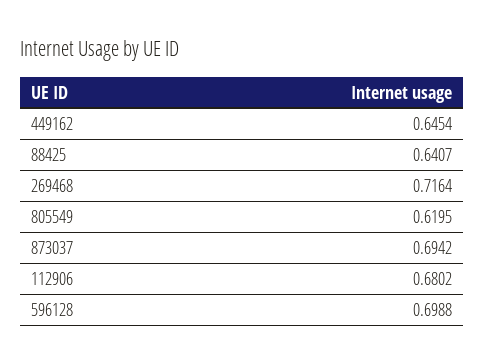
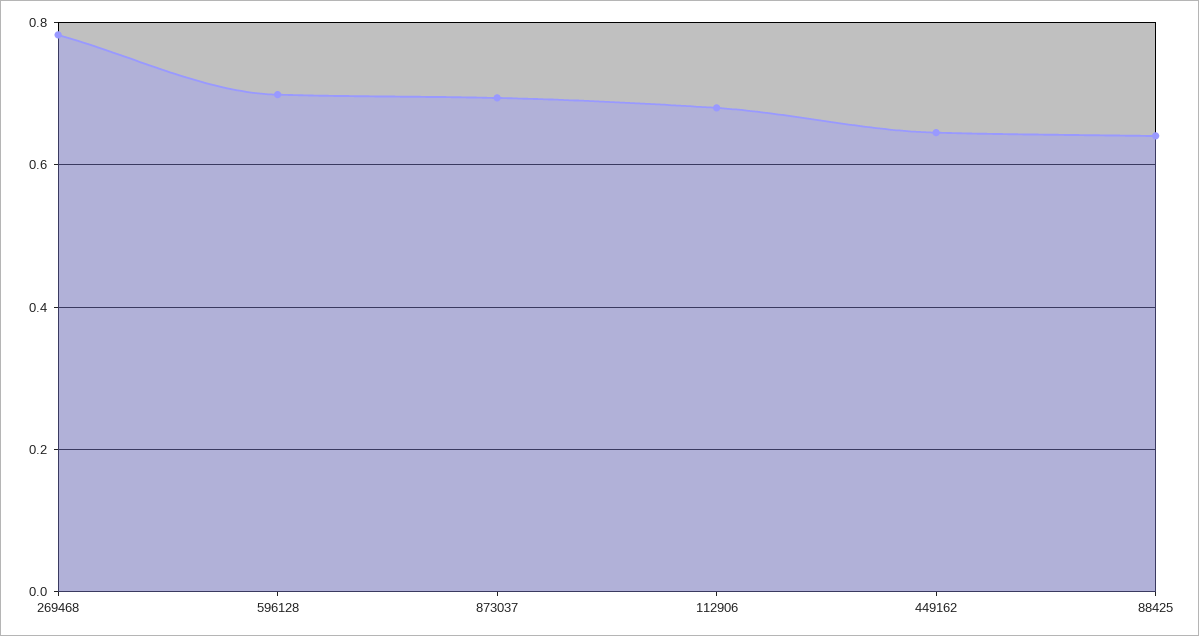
  {
    "449162": 0.6454,
    "88425": 0.6407,
-   "269468": 0.7164,
+   "269468": 0.78,
-   "805549": 0.6195,
    "873037": 0.6942,
    "112906": 0.6802,
    "596128": 0.6988
  }

